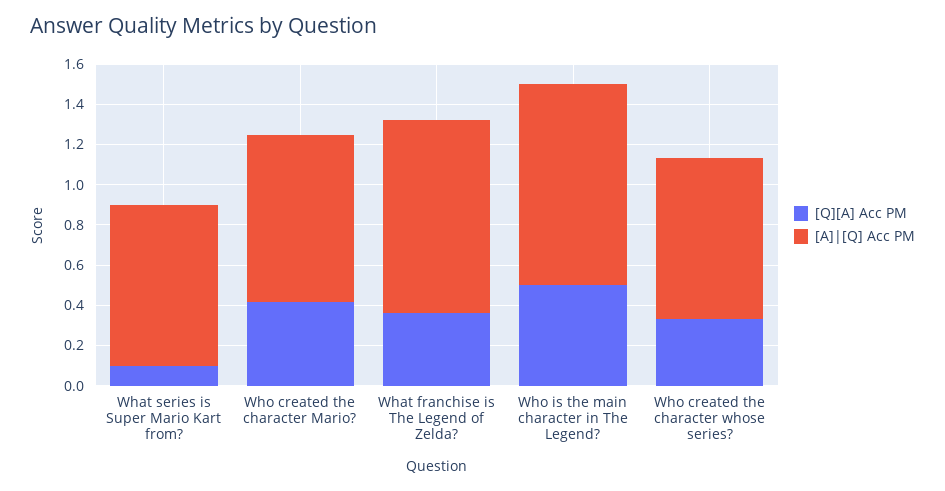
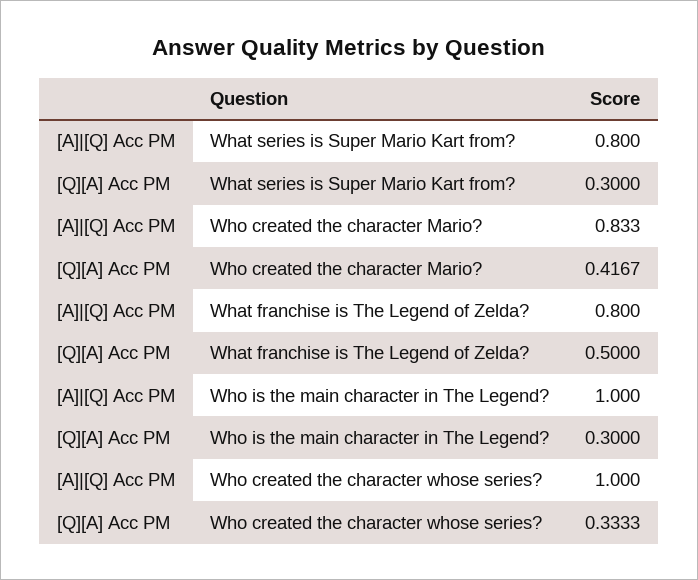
  {
    "[Q][A] Acc PM": {
-     "What series is Super Mario Kart from?": 0.1,
+     "What series is Super Mario Kart from?": 0.3,
      "Who created the character Mario?": 0.4167,
-     "What franchise is The Legend of Zelda?": 0.35,
+     "What franchise is The Legend of Zelda?": 0.5,
-     "Who is the main character in The Legend?": 0.5,
+     "Who is the main character in The Legend?": 0.3,
      "Who created the character whose series?": 0.3333
    },
    "[A]|[Q] Acc PM": {
      "What series is Super Mario Kart from?": 0.8,
      "Who created the character Mario?": 0.833,
-     "What franchise is The Legend of Zelda?": 0.95,
+     "What franchise is The Legend of Zelda?": 0.8,
      "Who is the main character in The Legend?": 1,
-     "Who created the character whose series?": 0.8
+     "Who created the character whose series?": 1
    }
  }

